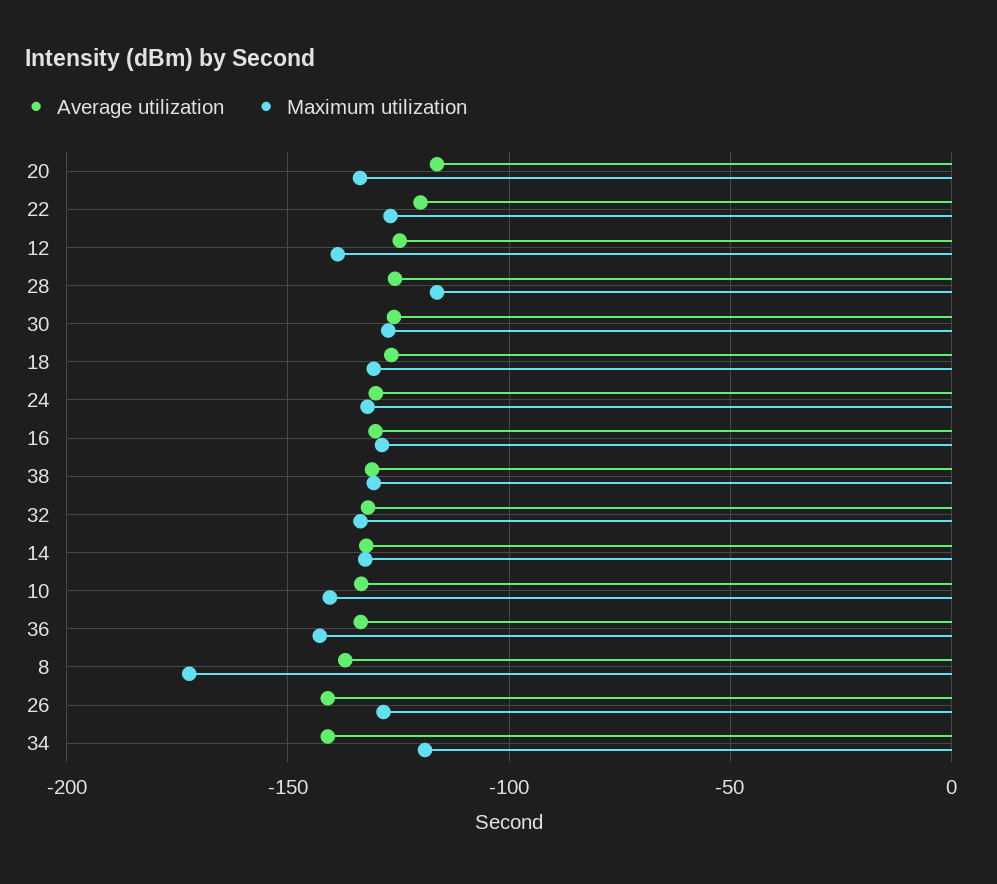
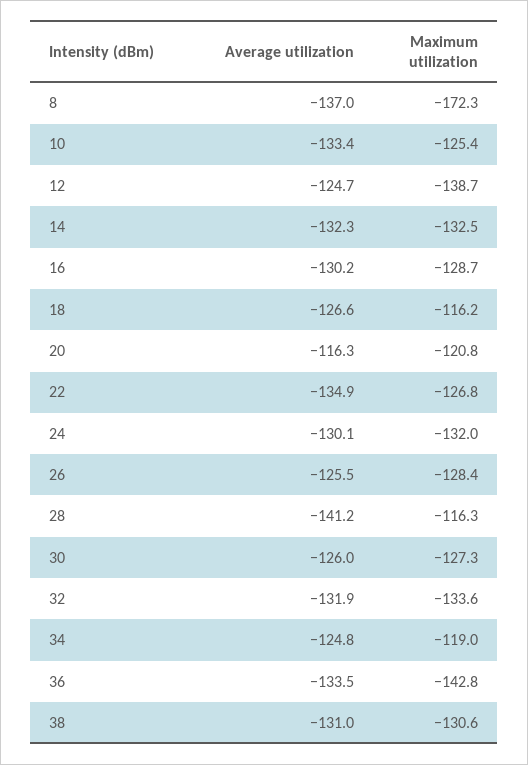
  {
    "Average utilization": {
      "20": -116.3,
-     "22": -120,
+     "22": -134.9,
      "12": -124.7,
-     "28": -125,
+     "28": -141.2,
      "30": -126,
      "18": -126.6,
      "24": -130.1,
      "16": -130.2,
      "38": -131,
      "32": -131.9,
      "14": -132.3,
      "10": -133.4,
      "36": -133.5,
      "8": -137,
-     "26": -140,
+     "26": -125.5,
-     "34": -140
+     "34": -124.8
    },
    "Maximum utilization": {
-     "20": -135,
+     "20": -120.8,
      "22": -126.8,
      "12": -138.7,
      "28": -116.3,
      "30": -127.3,
-     "18": -130,
+     "18": -116.2,
      "24": -132,
      "16": -128.7,
      "38": -130.6,
      "32": -133.6,
      "14": -132.5,
-     "10": -140,
+     "10": -125.4,
      "36": -142.8,
      "8": -172.3,
      "26": -128.4,
      "34": -119
    }
  }

